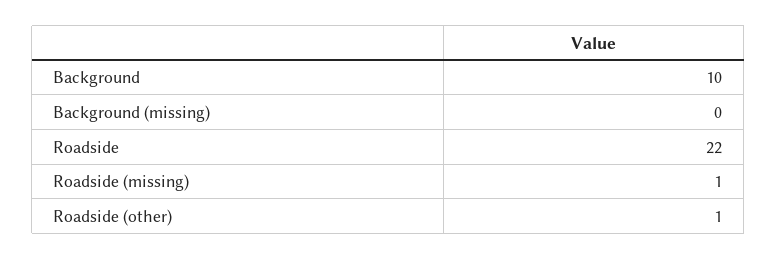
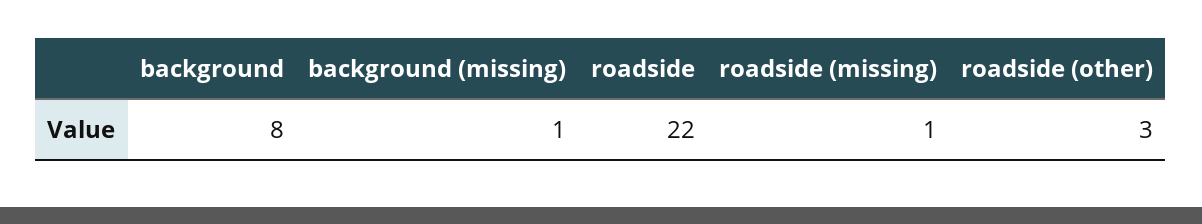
  {
-   "Background": 10,
+   "Background": 8,
-   "Background (missing)": 0,
+   "Background (missing)": 1,
    "Roadside": 22,
    "Roadside (missing)": 1,
-   "Roadside (other)": 1
+   "Roadside (other)": 3
  }

